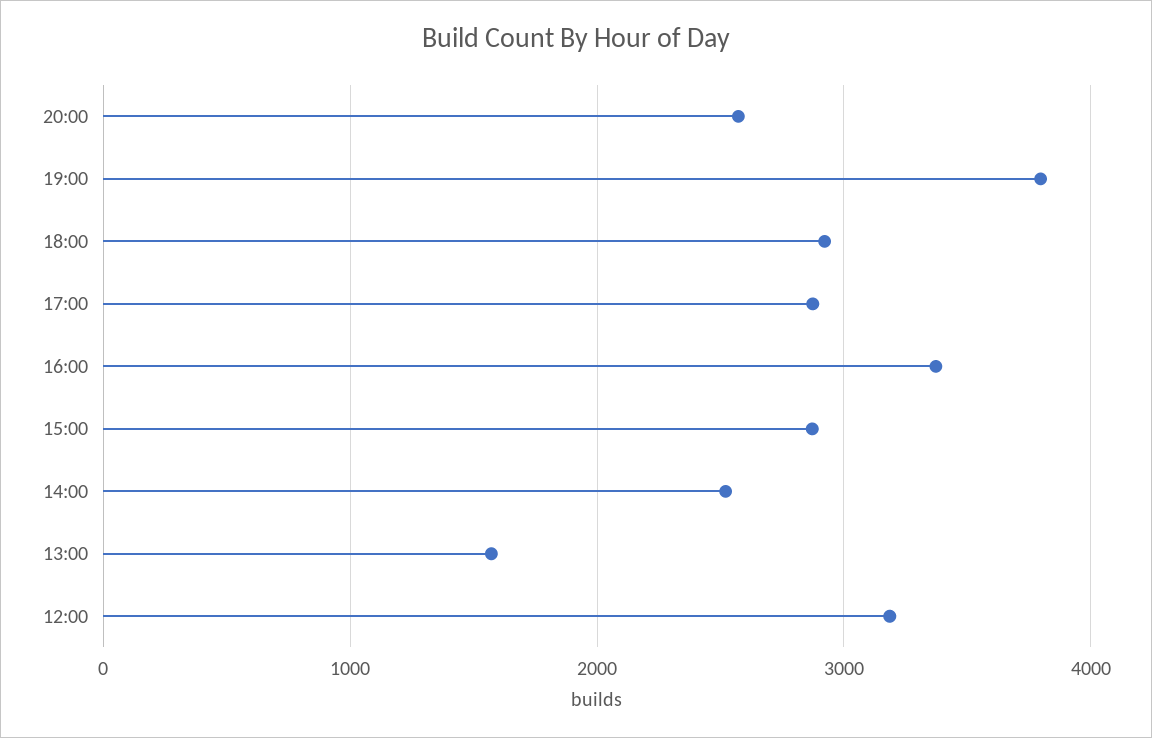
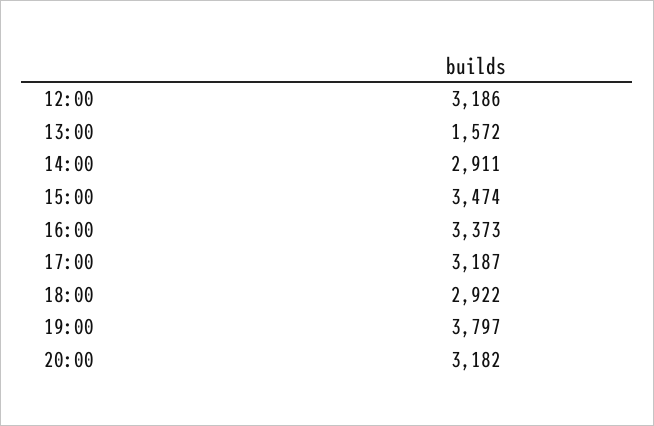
  {
-   "20:00": 2600,
+   "20:00": 3182,
    "19:00": 3797,
    "18:00": 2922,
-   "17:00": 2900,
+   "17:00": 3187,
    "16:00": 3373,
-   "15:00": 2900,
+   "15:00": 3474,
-   "14:00": 2500,
+   "14:00": 2911,
    "13:00": 1572,
    "12:00": 3186
  }

